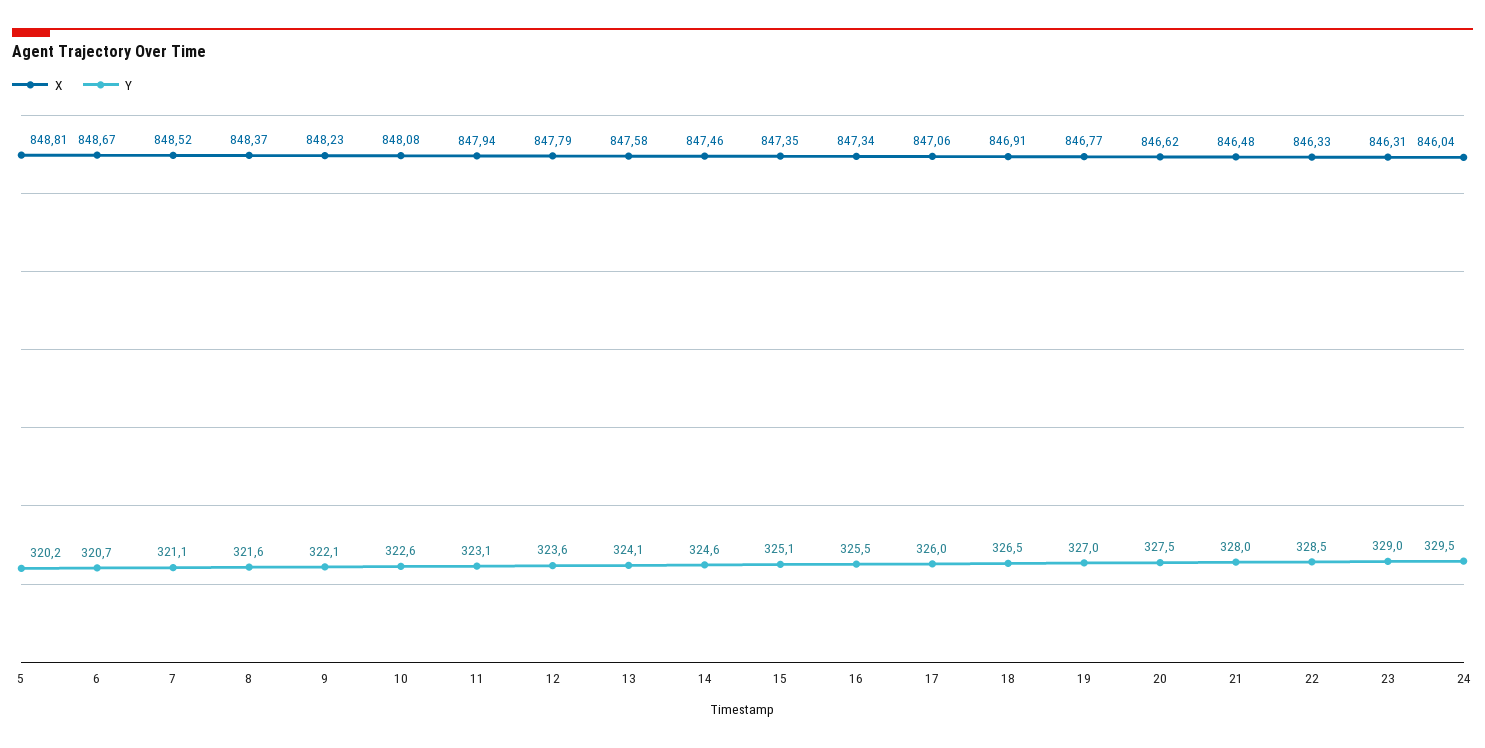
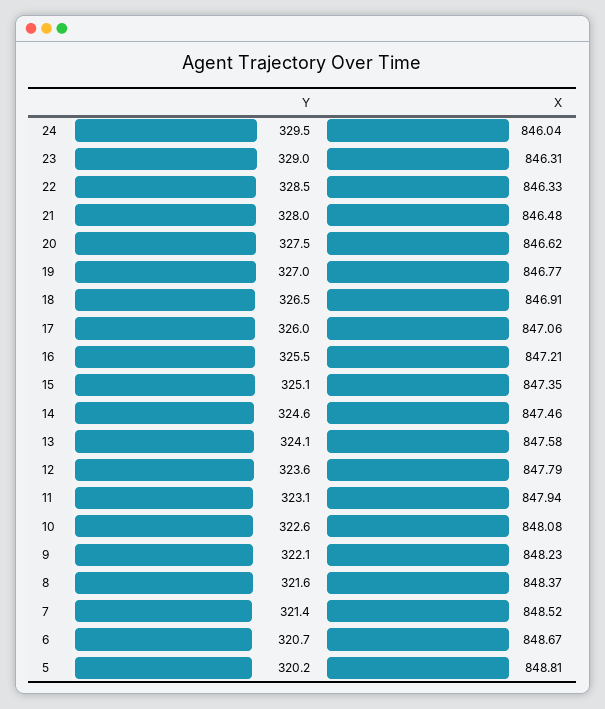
  {
    "X": {
      "5": 848.81,
      "6": 848.67,
      "7": 848.52,
      "8": 848.37,
      "9": 848.23,
      "10": 848.08,
      "11": 847.94,
      "12": 847.79,
      "13": 847.58,
      "14": 847.46,
      "15": 847.35,
-     "16": 847.34,
+     "16": 847.21,
      "17": 847.06,
      "18": 846.91,
      "19": 846.77,
      "20": 846.62,
      "21": 846.48,
      "22": 846.33,
      "23": 846.31,
      "24": 846.04
    },
    "Y": {
      "5": 320.2,
      "6": 320.7,
-     "7": 321.1,
+     "7": 321.4,
      "8": 321.6,
      "9": 322.1,
      "10": 322.6,
      "11": 323.1,
      "12": 323.6,
      "13": 324.1,
      "14": 324.6,
      "15": 325.1,
      "16": 325.5,
      "17": 326,
      "18": 326.5,
      "19": 327,
      "20": 327.5,
      "21": 328,
      "22": 328.5,
      "23": 329,
      "24": 329.5
    }
  }

